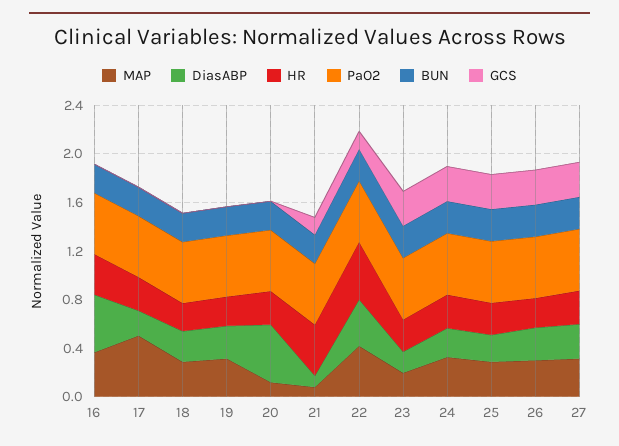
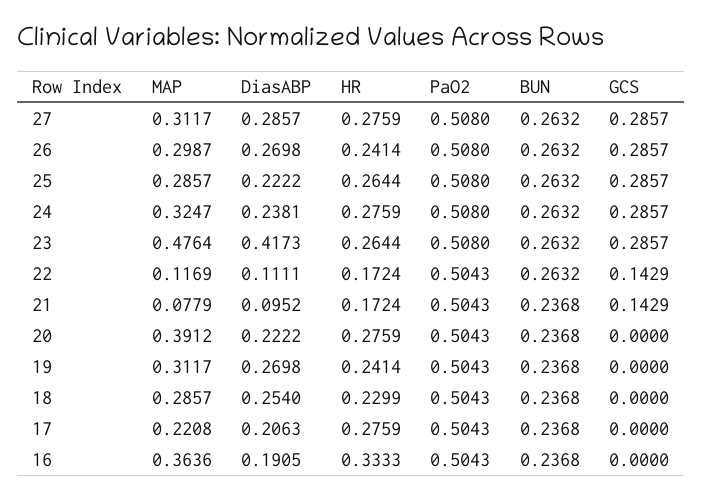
  {
    "MAP": {
      "16": 0.3636,
-     "17": 0.5,
+     "17": 0.2208,
      "18": 0.2857,
      "19": 0.3117,
-     "20": 0.1,
+     "20": 0.3912,
      "21": 0.0779,
-     "22": 0.4,
+     "22": 0.1169,
-     "23": 0.2,
+     "23": 0.4764,
      "24": 0.3247,
      "25": 0.2857,
      "26": 0.2987,
      "27": 0.3117
    },
    "DiasABP": {
-     "16": 0.5,
+     "16": 0.1905,
      "17": 0.2063,
      "18": 0.254,
      "19": 0.2698,
-     "20": 0.5,
+     "20": 0.2222,
      "21": 0.0952,
-     "22": 0.4,
+     "22": 0.1111,
-     "23": 0.2,
+     "23": 0.4173,
      "24": 0.2381,
      "25": 0.2222,
      "26": 0.2698,
      "27": 0.2857
    },
    "HR": {
      "16": 0.3333,
      "17": 0.2759,
      "18": 0.2299,
      "19": 0.2414,
      "20": 0.2759,
-     "21": 0.4,
+     "21": 0.1724,
-     "22": 0.5,
+     "22": 0.1724,
      "23": 0.2644,
      "24": 0.2759,
      "25": 0.2644,
      "26": 0.2414,
      "27": 0.2759
    },
    "PaO2": {
      "16": 0.5043,
      "17": 0.5043,
      "18": 0.5043,
      "19": 0.5043,
      "20": 0.5043,
      "21": 0.5043,
      "22": 0.5043,
      "23": 0.508,
      "24": 0.508,
      "25": 0.508,
      "26": 0.508,
      "27": 0.508
    },
    "BUN": {
      "16": 0.2368,
      "17": 0.2368,
      "18": 0.2368,
      "19": 0.2368,
      "20": 0.2368,
      "21": 0.2368,
      "22": 0.2632,
      "23": 0.2632,
      "24": 0.2632,
      "25": 0.2632,
      "26": 0.2632,
      "27": 0.2632
    },
    "GCS": {
      "16": 0,
      "17": 0,
      "18": 0,
      "19": 0,
      "20": 0,
      "21": 0.1429,
      "22": 0.1429,
      "23": 0.2857,
      "24": 0.2857,
      "25": 0.2857,
      "26": 0.2857,
      "27": 0.2857
    }
  }

